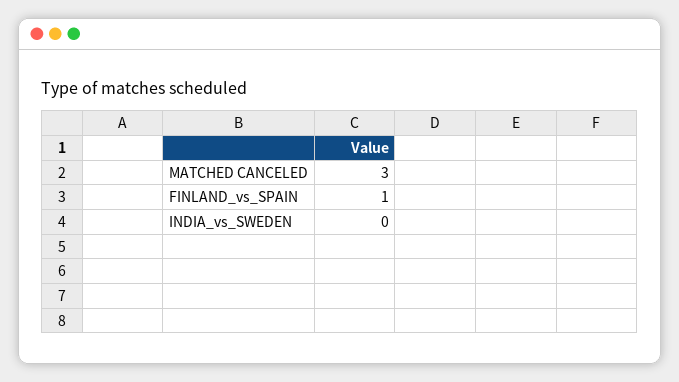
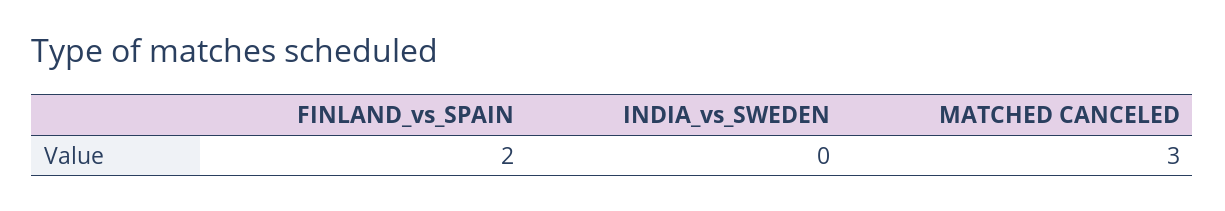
  {
    "MATCHED CANCELED": 3,
-   "FINLAND_vs_SPAIN": 1,
+   "FINLAND_vs_SPAIN": 2,
    "INDIA_vs_SWEDEN": 0
  }

